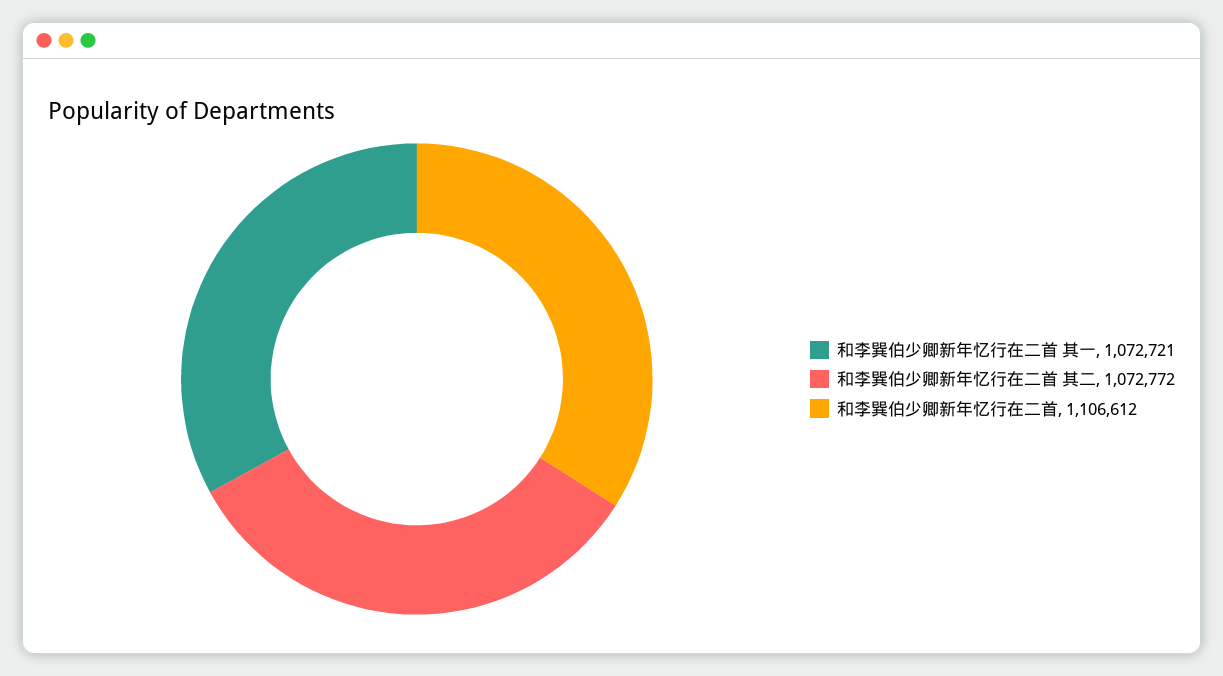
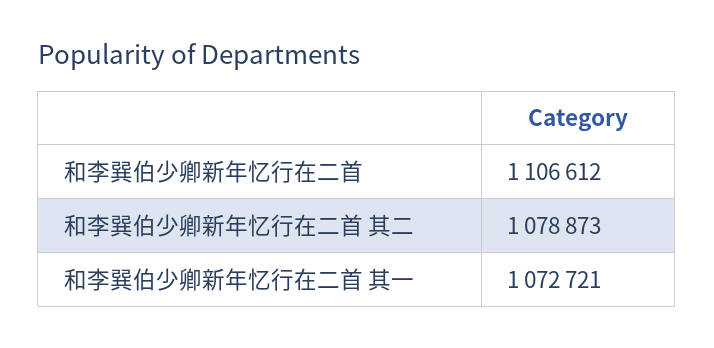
  {
    "和李巽伯少卿新年忆行在二首 其一": 1072721,
-   "和李巽伯少卿新年忆行在二首 其二": 1072772,
+   "和李巽伯少卿新年忆行在二首 其二": 1078873,
    "和李巽伯少卿新年忆行在二首": 1106612
  }

